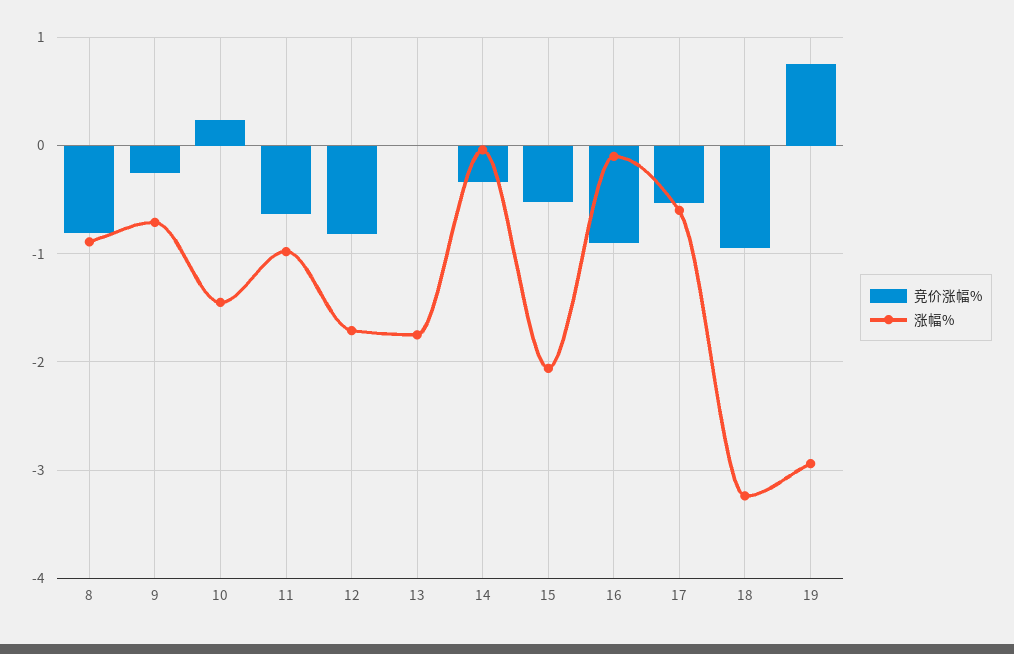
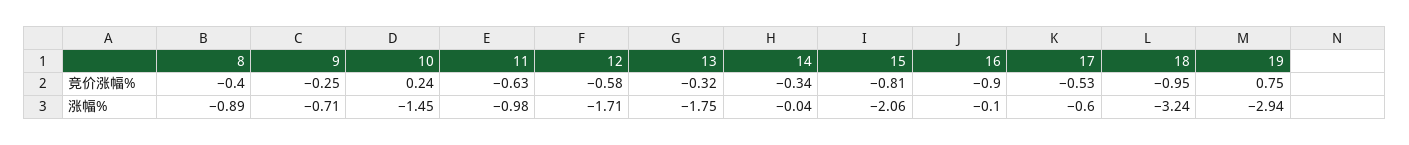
  {
    "竞价涨幅%": {
-     "8": -0.8,
+     "8": -0.4,
      "9": -0.25,
      "10": 0.24,
      "11": -0.63,
-     "12": -0.8,
+     "12": -0.58,
-     "13": 0,
+     "13": -0.32,
      "14": -0.34,
-     "15": -0.5,
+     "15": -0.81,
      "16": -0.9,
      "17": -0.53,
      "18": -0.95,
      "19": 0.75
    },
    "涨幅%": {
      "8": -0.89,
      "9": -0.71,
      "10": -1.45,
      "11": -0.98,
      "12": -1.71,
      "13": -1.75,
      "14": -0.04,
      "15": -2.06,
      "16": -0.1,
      "17": -0.6,
      "18": -3.24,
      "19": -2.94
    }
  }

